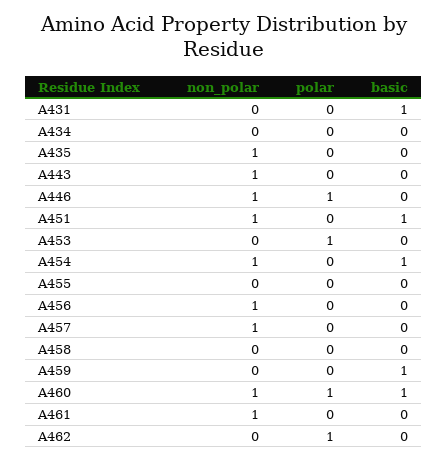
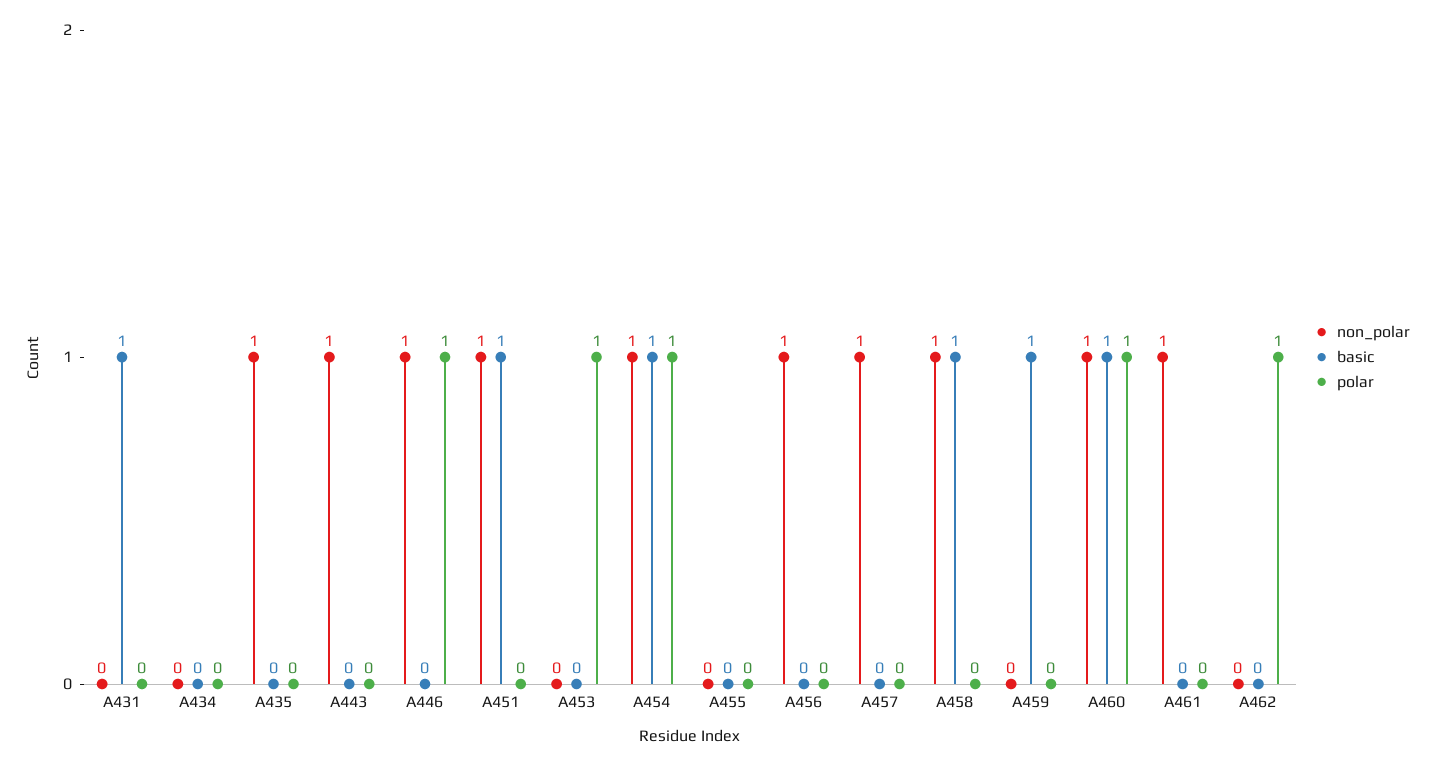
  {
    "non_polar": {
      "A431": 0,
      "A434": 0,
      "A435": 1,
      "A443": 1,
      "A446": 1,
      "A451": 1,
      "A453": 0,
      "A454": 1,
      "A455": 0,
      "A456": 1,
      "A457": 1,
-     "A458": 0,
+     "A458": 1,
      "A459": 0,
      "A460": 1,
      "A461": 1,
      "A462": 0
    },
    "polar": {
      "A431": 0,
      "A434": 0,
      "A435": 0,
      "A443": 0,
      "A446": 1,
      "A451": 0,
      "A453": 1,
-     "A454": 0,
+     "A454": 1,
      "A455": 0,
      "A456": 0,
      "A457": 0,
      "A458": 0,
      "A459": 0,
      "A460": 1,
      "A461": 0,
      "A462": 1
    },
    "basic": {
      "A431": 1,
      "A434": 0,
      "A435": 0,
      "A443": 0,
      "A446": 0,
      "A451": 1,
      "A453": 0,
      "A454": 1,
      "A455": 0,
      "A456": 0,
      "A457": 0,
-     "A458": 0,
+     "A458": 1,
      "A459": 1,
      "A460": 1,
      "A461": 0,
      "A462": 0
    }
  }

